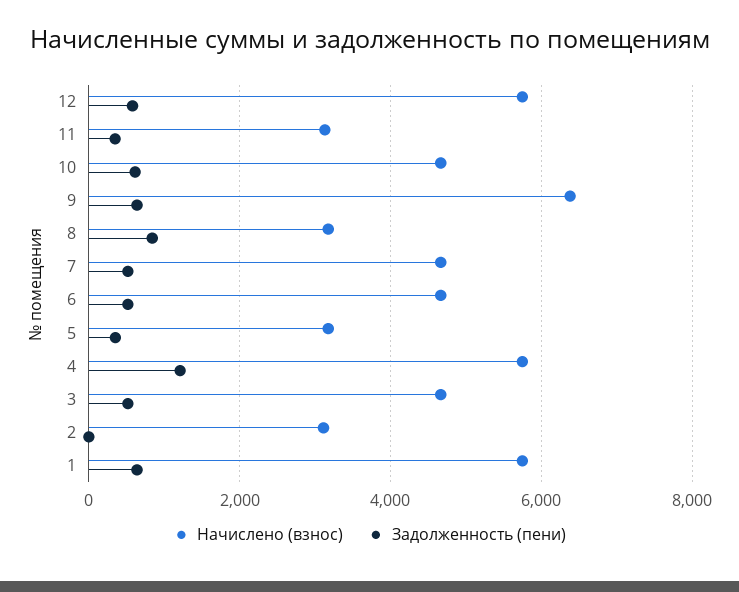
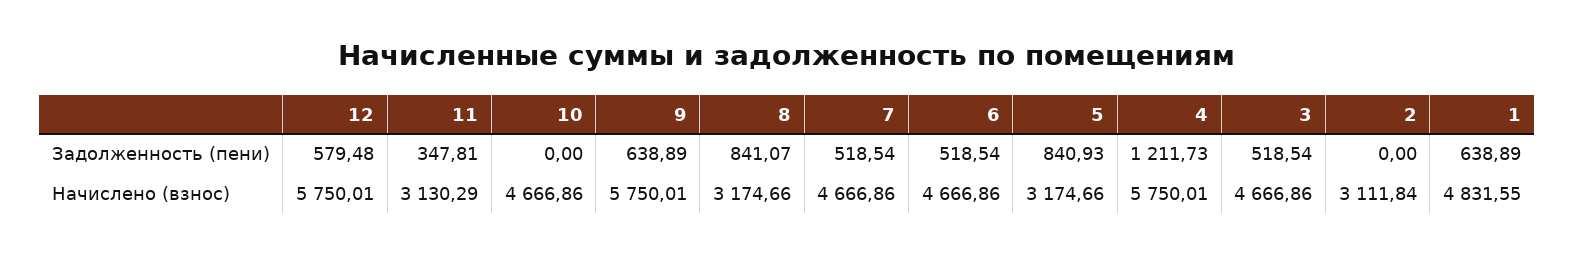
  {
    "Начислено (взнос)": {
      "12": 5750.01,
      "11": 3130.29,
      "10": 4666.86,
-     "9": 6400,
+     "9": 5750.01,
      "8": 3174.66,
      "7": 4666.86,
      "6": 4666.86,
      "5": 3174.66,
      "4": 5750.01,
      "3": 4666.86,
      "2": 3111.84,
-     "1": 5800
+     "1": 4831.55
    },
    "Задолженность (пени)": {
      "12": 579.48,
      "11": 347.81,
-     "10": 600,
+     "10": 0,
      "9": 638.89,
      "8": 841.07,
      "7": 518.54,
      "6": 518.54,
-     "5": 400,
+     "5": 840.93,
      "4": 1211.73,
      "3": 518.54,
      "2": 0,
      "1": 638.89
    }
  }

